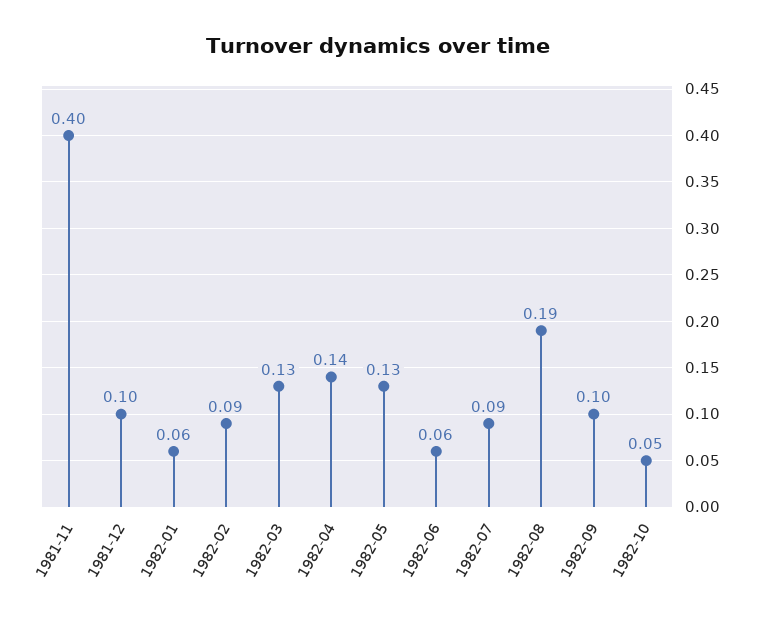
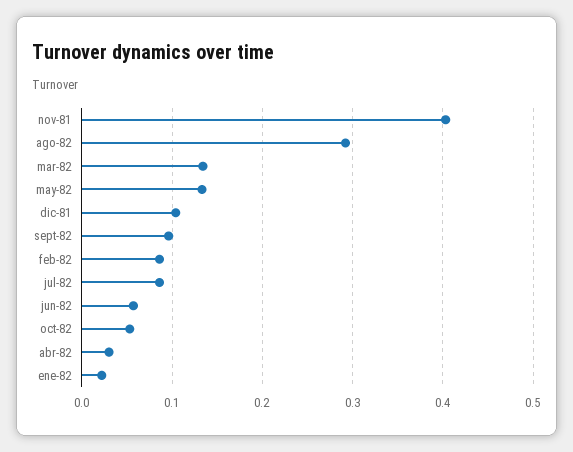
  {
    "1981-11": 0.4,
    "1981-12": 0.1,
-   "1982-01": 0.06,
+   "1982-01": 0.02,
    "1982-02": 0.09,
    "1982-03": 0.13,
-   "1982-04": 0.14,
+   "1982-04": 0.03,
    "1982-05": 0.13,
    "1982-06": 0.06,
    "1982-07": 0.09,
-   "1982-08": 0.19,
+   "1982-08": 0.29,
    "1982-09": 0.1,
    "1982-10": 0.05
  }

